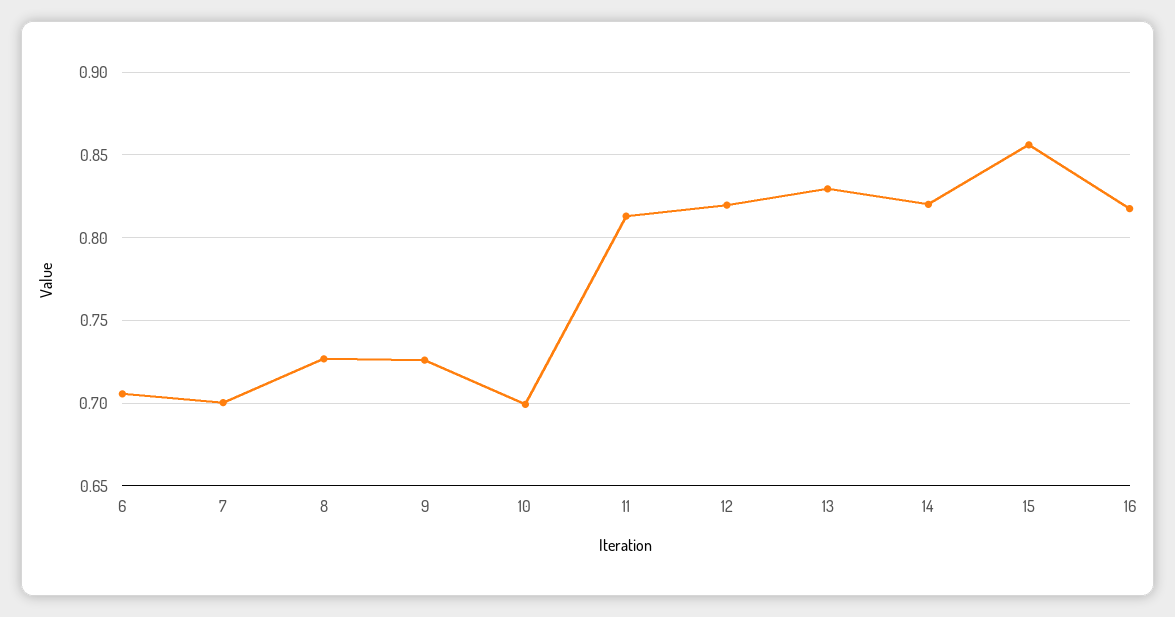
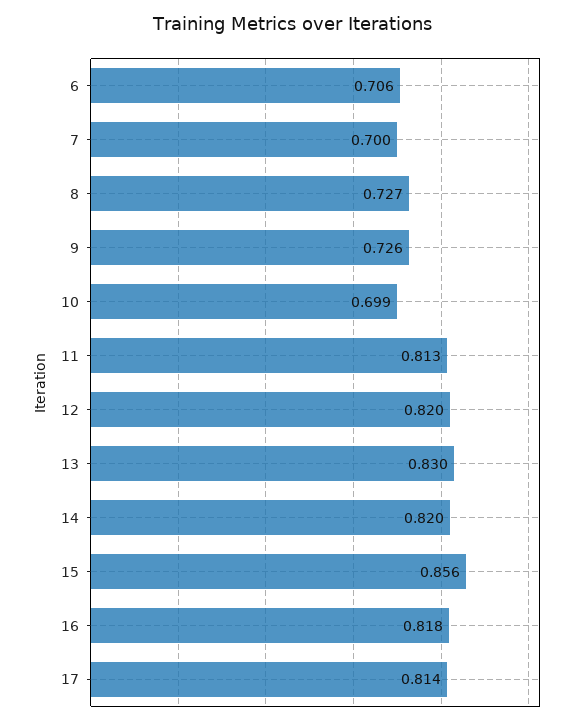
  {
    "6": 0.706,
    "7": 0.7,
    "8": 0.727,
    "9": 0.726,
    "10": 0.699,
    "11": 0.813,
    "12": 0.82,
    "13": 0.83,
    "14": 0.82,
    "15": 0.856,
-   "16": 0.818
+   "16": 0.818,
+   "17": 0.814
  }

